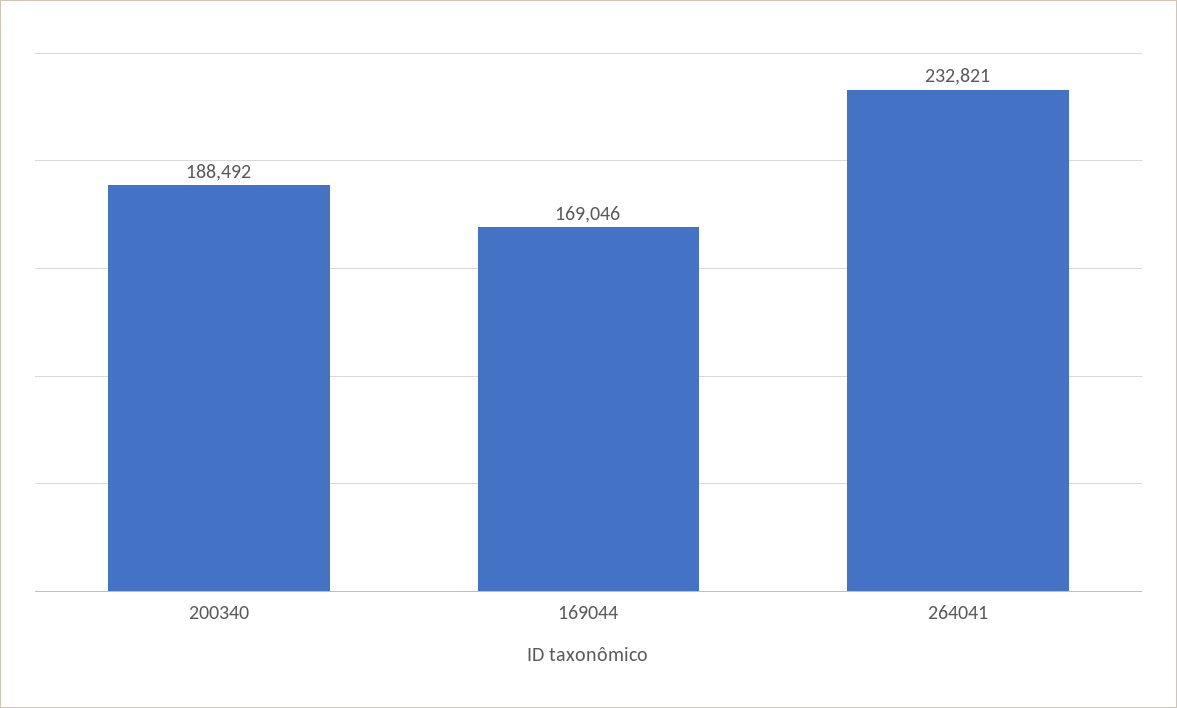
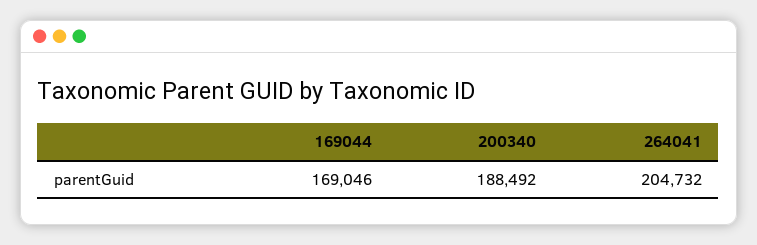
  {
    "200340": 188492,
    "169044": 169046,
-   "264041": 232821
+   "264041": 204732
  }

